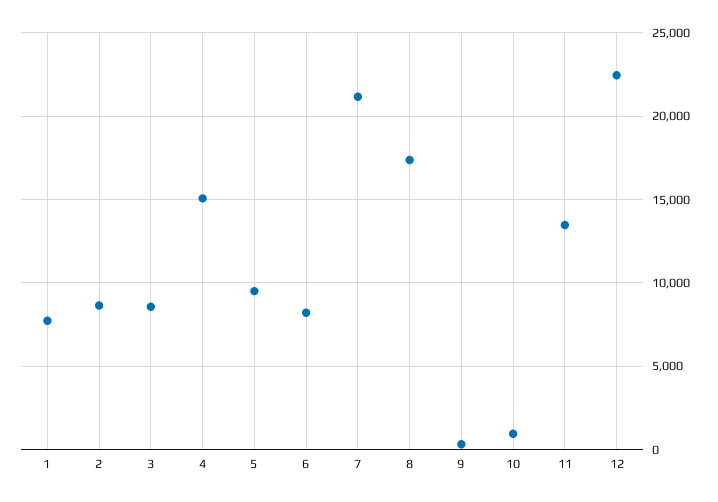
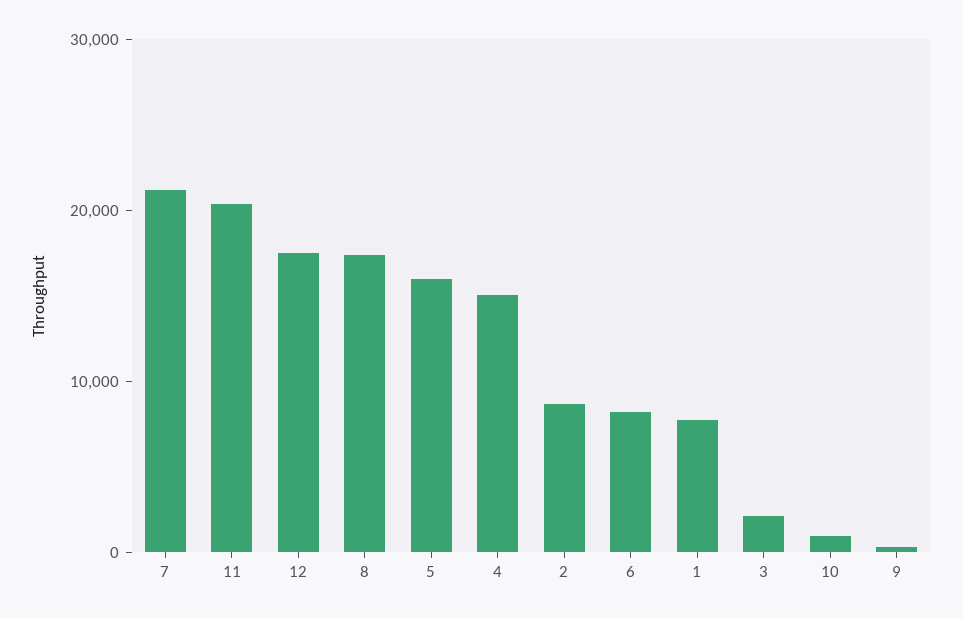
  {
    "1": 7500,
    "2": 8500,
-   "3": 8500,
+   "3": 2000,
    "4": 15000,
-   "5": 9500,
+   "5": 16000,
    "6": 8000,
    "7": 21000,
    "8": 17500,
    "9": 500,
    "10": 1000,
-   "11": 13500,
+   "11": 20000,
-   "12": 22500
+   "12": 18000
  }

